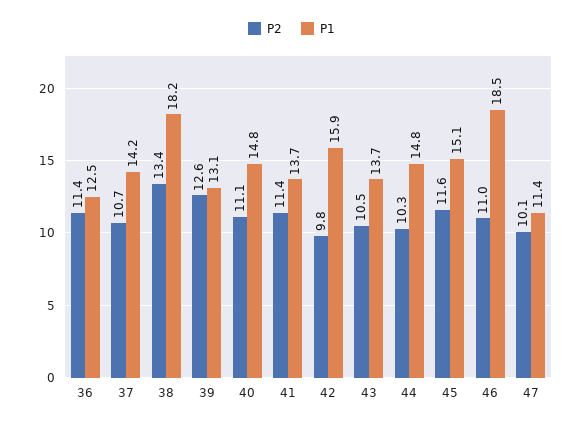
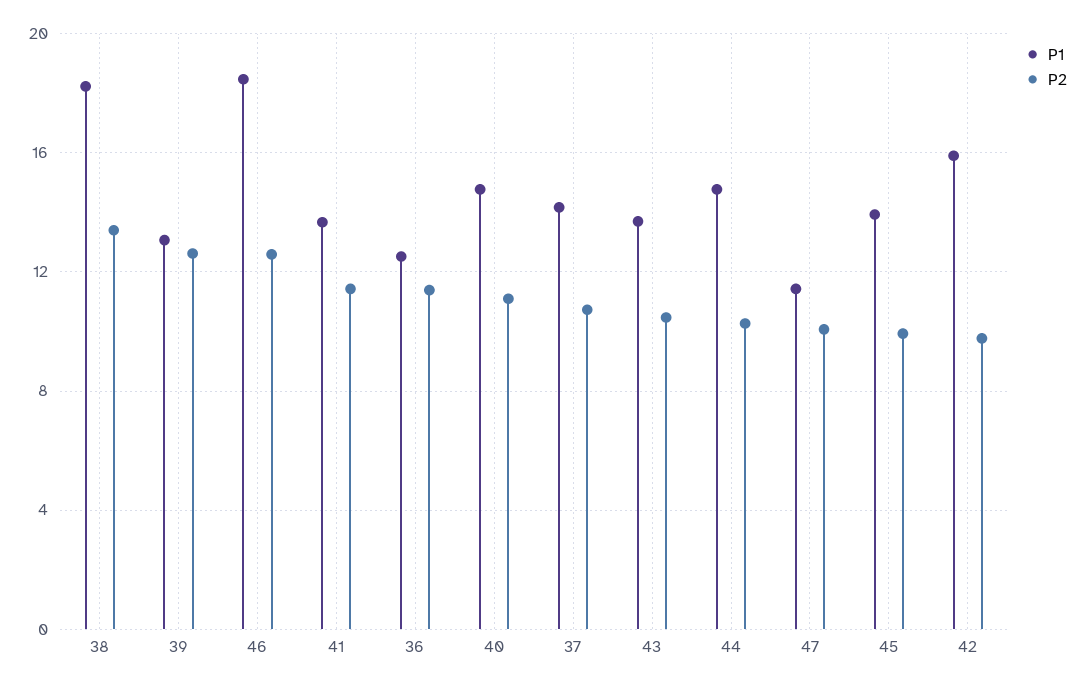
  {
    "P2": {
      "36": 11.4,
      "37": 10.7,
      "38": 13.4,
      "39": 12.6,
      "40": 11.1,
      "41": 11.4,
      "42": 9.8,
      "43": 10.5,
      "44": 10.3,
-     "45": 11.6,
+     "45": 10,
-     "46": 11,
+     "46": 12.5,
      "47": 10.1
    },
    "P1": {
      "36": 12.5,
      "37": 14.2,
      "38": 18.2,
      "39": 13.1,
      "40": 14.8,
      "41": 13.7,
      "42": 15.9,
      "43": 13.7,
      "44": 14.8,
-     "45": 15.1,
+     "45": 14,
      "46": 18.5,
      "47": 11.4
    }
  }

